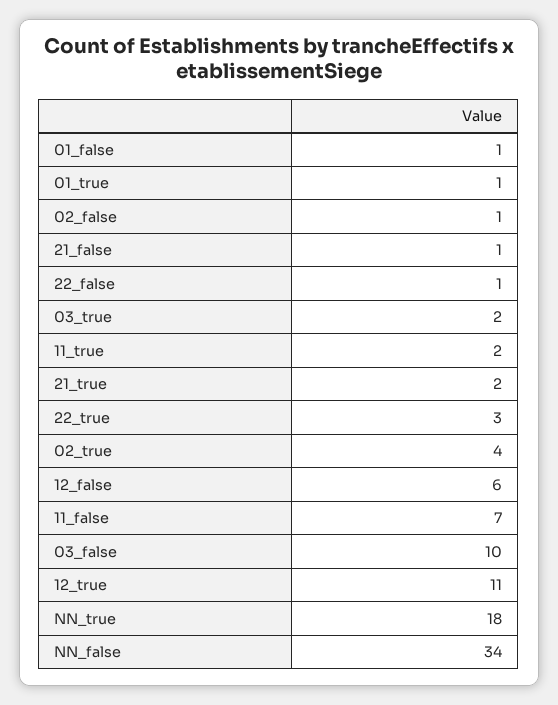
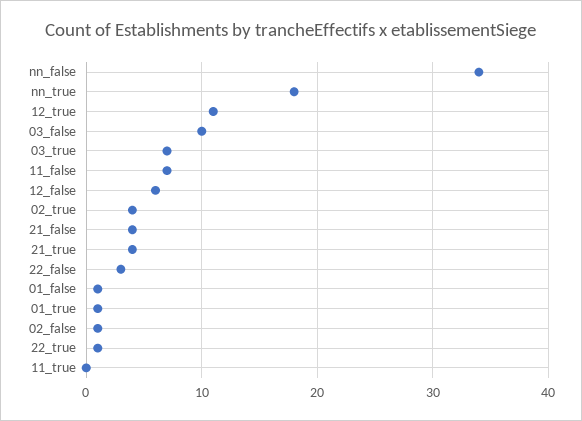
  {
    "01_false": 1,
    "01_true": 1,
    "02_false": 1,
-   "21_false": 1,
+   "21_false": 4,
-   "22_false": 1,
+   "22_false": 3,
-   "03_true": 2,
+   "03_true": 7,
-   "11_true": 2,
+   "11_true": 0,
-   "21_true": 2,
+   "21_true": 4,
-   "22_true": 3,
+   "22_true": 1,
    "02_true": 4,
    "12_false": 6,
    "11_false": 7,
    "03_false": 10,
    "12_true": 11,
    "NN_true": 18,
    "NN_false": 34
  }

